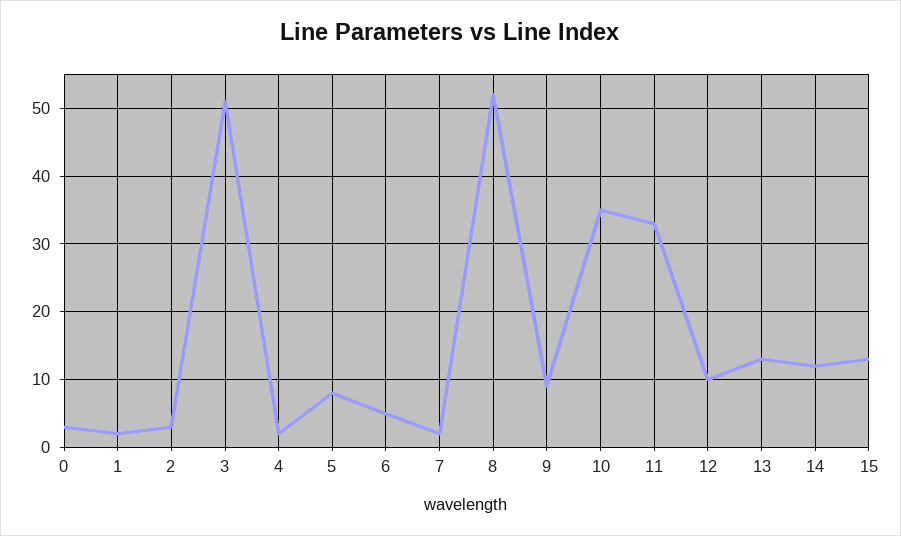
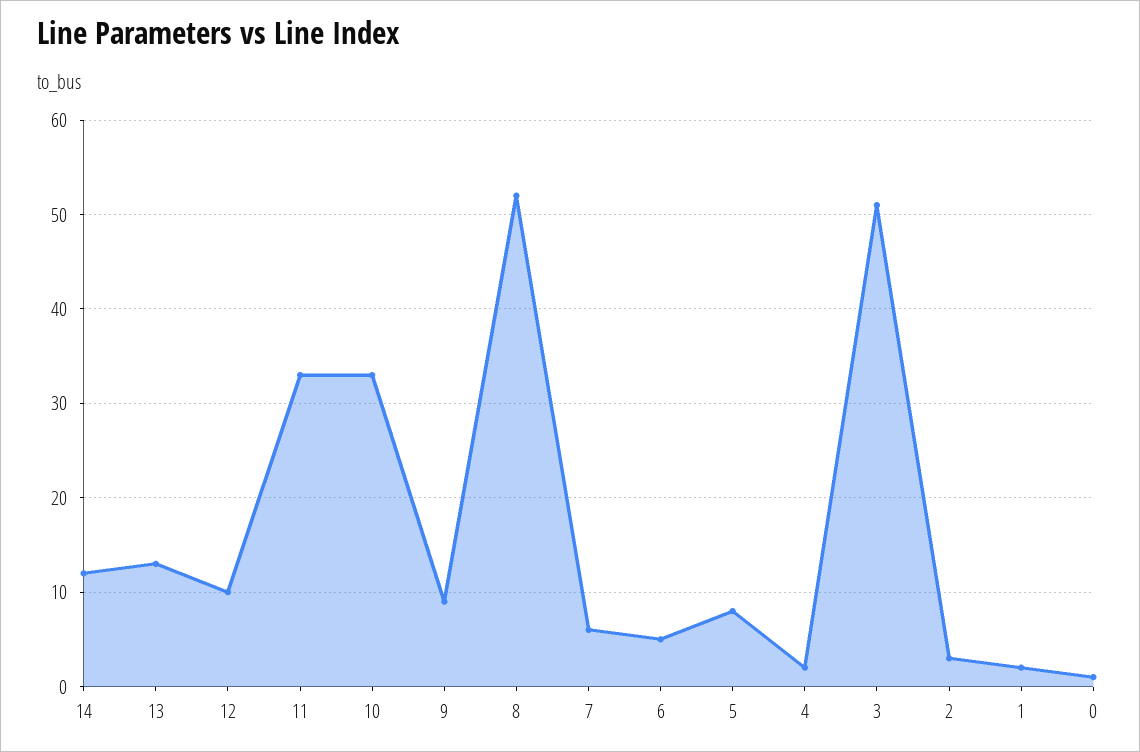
  {
-   "0": 3,
+   "0": 1,
    "1": 2,
    "2": 3,
    "3": 51,
    "4": 2,
    "5": 8,
    "6": 5,
-   "7": 2,
+   "7": 6,
    "8": 52,
    "9": 9,
-   "10": 35,
+   "10": 33,
    "11": 33,
    "12": 10,
    "13": 13,
-   "14": 12,
+   "14": 12
-   "15": 13
  }

